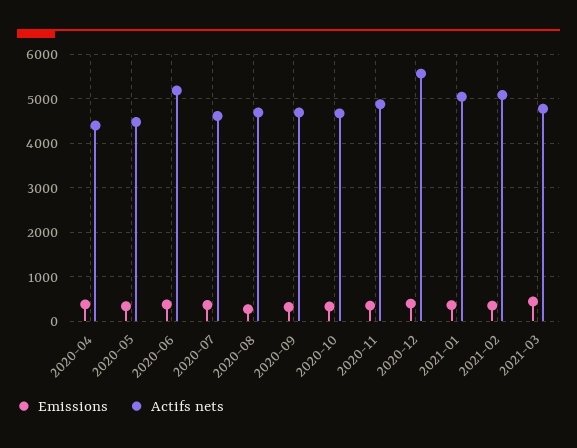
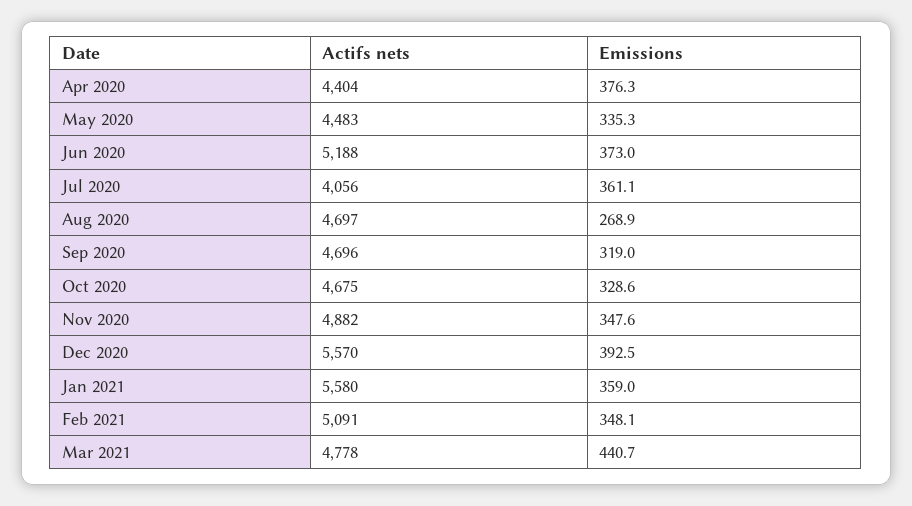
  {
    "Emissions": {
      "2020-04": 376.3,
      "2020-05": 335.3,
      "2020-06": 373,
      "2020-07": 361.1,
      "2020-08": 268.9,
      "2020-09": 319,
      "2020-10": 328.6,
      "2020-11": 347.6,
      "2020-12": 392.5,
      "2021-01": 359,
      "2021-02": 348.1,
      "2021-03": 440.7
    },
    "Actifs nets": {
      "2020-04": 4404,
      "2020-05": 4483,
      "2020-06": 5188,
-     "2020-07": 4600,
+     "2020-07": 4056,
      "2020-08": 4697,
      "2020-09": 4696,
      "2020-10": 4675,
      "2020-11": 4882,
      "2020-12": 5570,
-     "2021-01": 5000,
+     "2021-01": 5580,
      "2021-02": 5091,
      "2021-03": 4778
    }
  }

